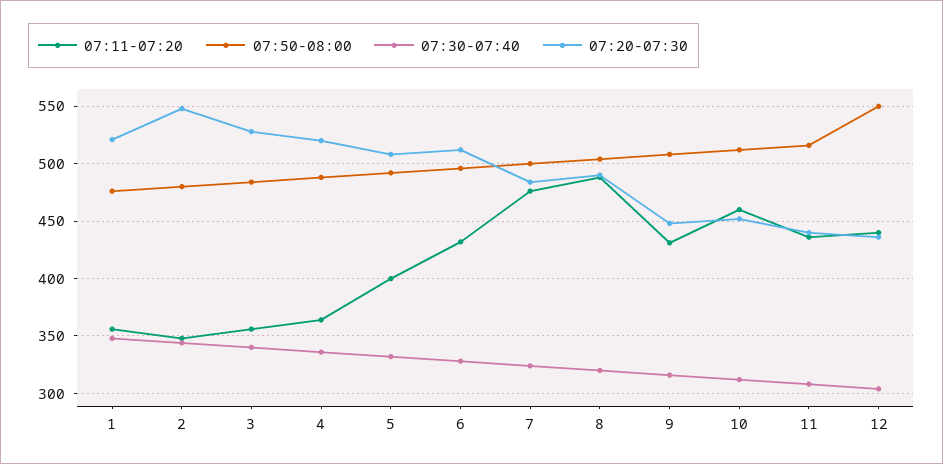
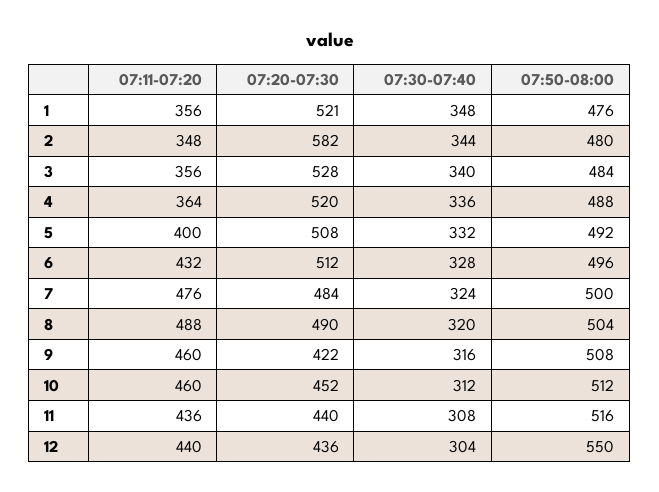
  {
    "07:11-07:20": {
      "1": 356,
      "2": 348,
      "3": 356,
      "4": 364,
      "5": 400,
      "6": 432,
      "7": 476,
      "8": 488,
-     "9": 430,
+     "9": 460,
      "10": 460,
      "11": 436,
      "12": 440
    },
    "07:50-08:00": {
      "1": 476,
      "2": 480,
      "3": 484,
      "4": 488,
      "5": 492,
      "6": 496,
      "7": 500,
      "8": 504,
      "9": 508,
      "10": 512,
      "11": 516,
      "12": 550
    },
    "07:30-07:40": {
      "1": 348,
      "2": 344,
      "3": 340,
      "4": 336,
      "5": 332,
      "6": 328,
      "7": 324,
      "8": 320,
      "9": 316,
      "10": 312,
      "11": 308,
      "12": 304
    },
    "07:20-07:30": {
      "1": 521,
-     "2": 550,
+     "2": 582,
      "3": 528,
      "4": 520,
      "5": 508,
      "6": 512,
      "7": 484,
      "8": 490,
-     "9": 450,
+     "9": 422,
      "10": 452,
      "11": 440,
      "12": 436
    }
  }

